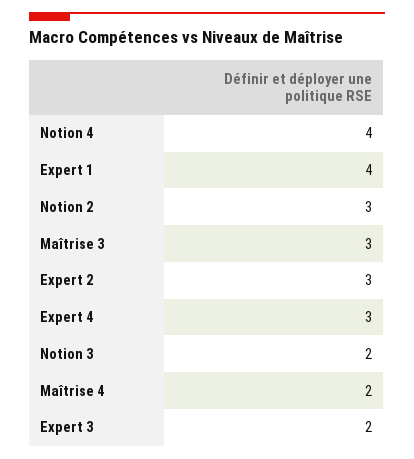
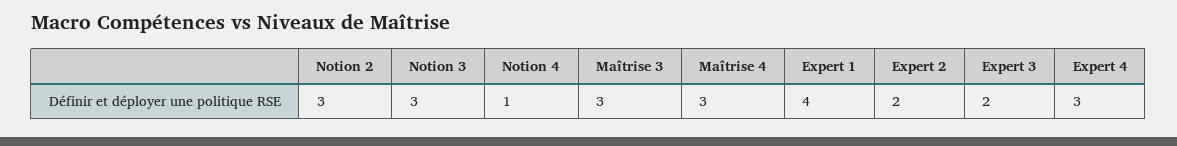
  {
-   "Notion 4": 4,
+   "Notion 4": 1,
    "Expert 1": 4,
    "Notion 2": 3,
    "Maîtrise 3": 3,
-   "Expert 2": 3,
+   "Expert 2": 2,
    "Expert 4": 3,
-   "Notion 3": 2,
+   "Notion 3": 3,
-   "Maîtrise 4": 2,
+   "Maîtrise 4": 3,
    "Expert 3": 2
  }

